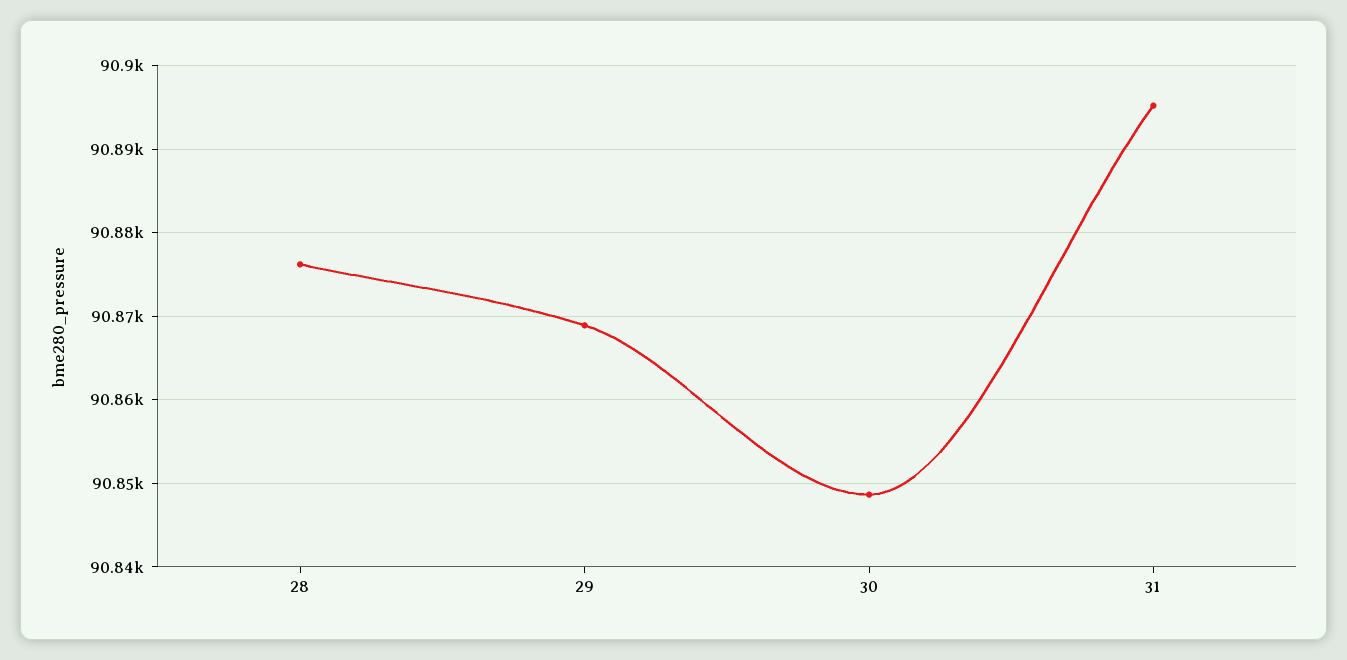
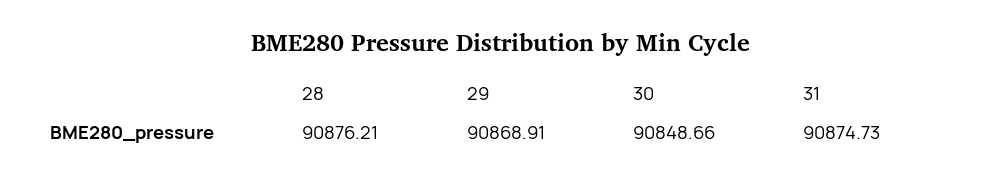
  {
    "28": 90876.21,
    "29": 90868.91,
    "30": 90848.66,
-   "31": 90895
+   "31": 90874.73
  }

